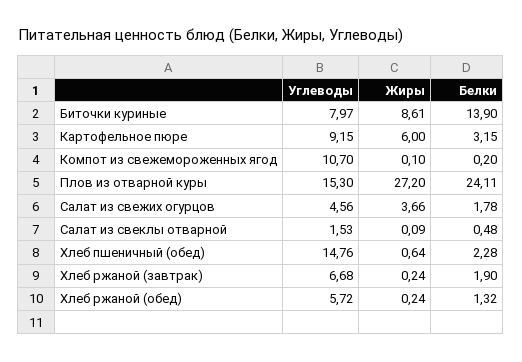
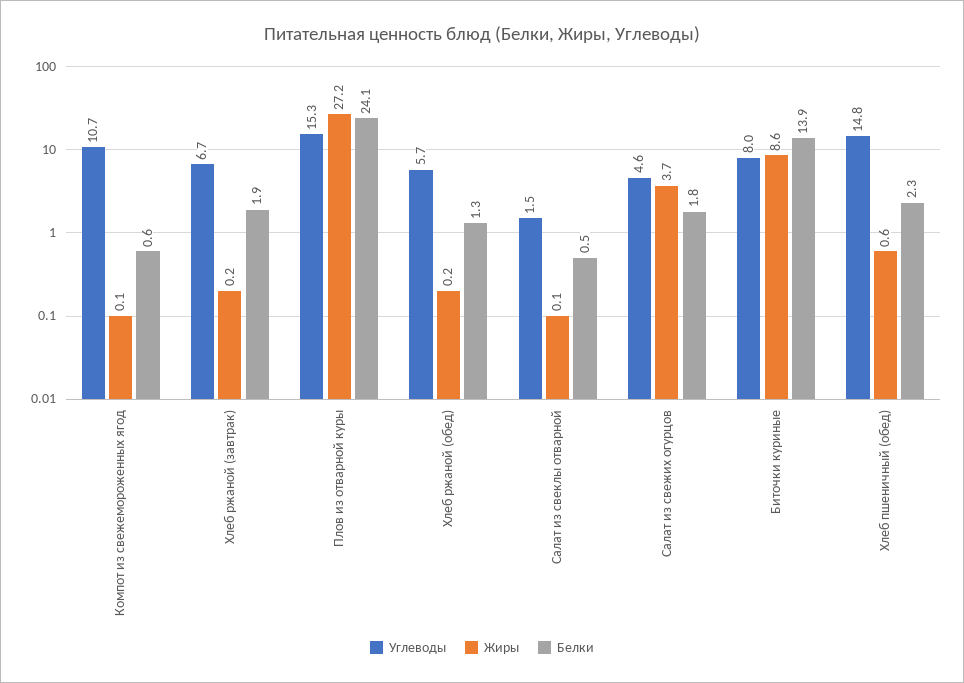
  {
    "Углеводы": {
      "Биточки куриные": 7.97,
-     "Картофельное пюре": 9.15,
      "Компот из свежемороженных ягод": 10.7,
      "Плов из отварной куры": 15.3,
      "Салат из свежих огурцов": 4.56,
      "Салат из свеклы отварной": 1.53,
      "Хлеб пшеничный (обед)": 14.76,
      "Хлеб ржаной (завтрак)": 6.68,
      "Хлеб ржаной (обед)": 5.72
    },
    "Жиры": {
      "Биточки куриные": 8.61,
-     "Картофельное пюре": 6,
      "Компот из свежемороженных ягод": 0.1,
      "Плов из отварной куры": 27.2,
      "Салат из свежих огурцов": 3.66,
      "Салат из свеклы отварной": 0.09,
      "Хлеб пшеничный (обед)": 0.64,
      "Хлеб ржаной (завтрак)": 0.24,
      "Хлеб ржаной (обед)": 0.24
    },
    "Белки": {
      "Биточки куриные": 13.9,
-     "Картофельное пюре": 3.15,
-     "Компот из свежемороженных ягод": 0.2,
+     "Компот из свежемороженных ягод": 0.6,
      "Плов из отварной куры": 24.11,
      "Салат из свежих огурцов": 1.78,
      "Салат из свеклы отварной": 0.48,
      "Хлеб пшеничный (обед)": 2.28,
      "Хлеб ржаной (завтрак)": 1.9,
      "Хлеб ржаной (обед)": 1.32
    }
  }

